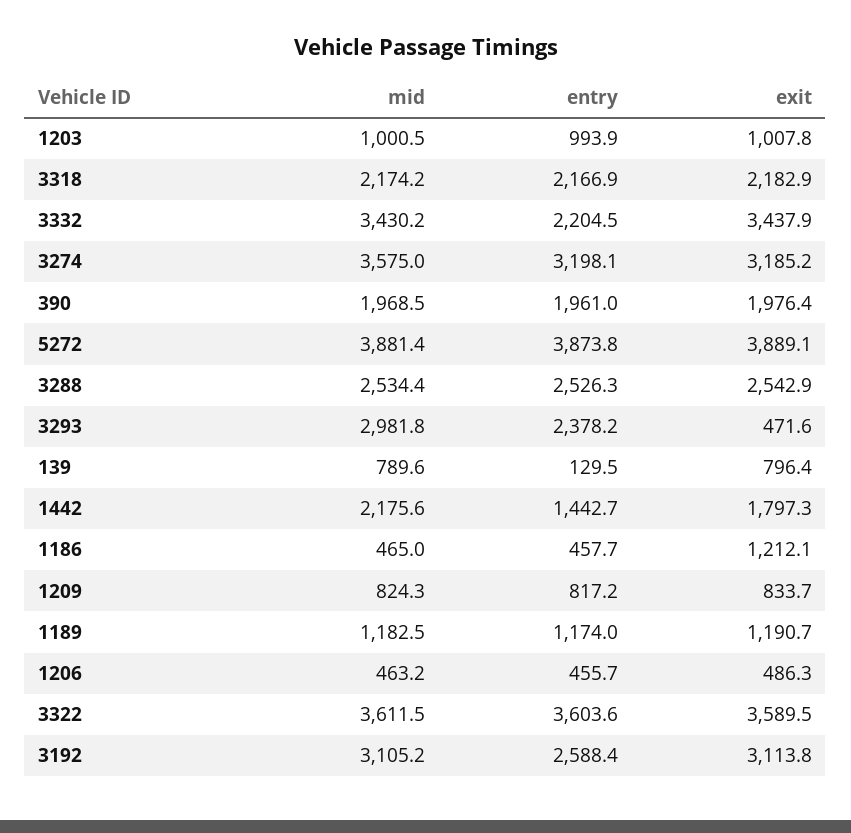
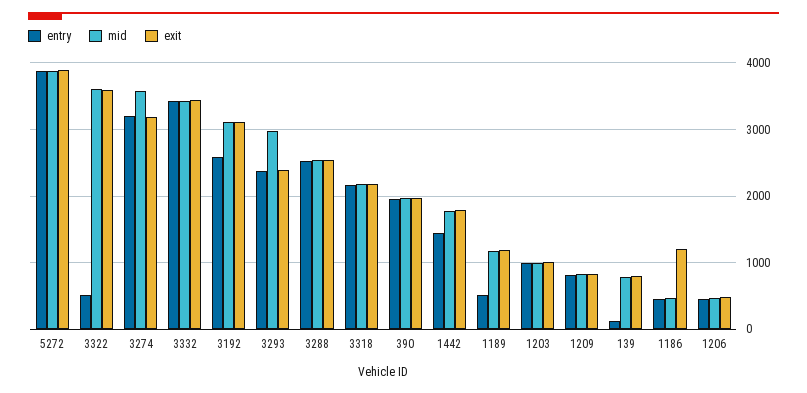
  {
    "mid": {
      "1203": 1000.5,
      "3318": 2174.2,
      "3332": 3430.2,
      "3274": 3575,
      "390": 1968.5,
      "5272": 3881.4,
      "3288": 2534.4,
      "3293": 2981.8,
      "139": 789.6,
-     "1442": 2175.6,
+     "1442": 1800,
      "1186": 465,
      "1209": 824.3,
      "1189": 1182.5,
      "1206": 463.2,
      "3322": 3611.5,
      "3192": 3105.2
    },
    "entry": {
      "1203": 993.9,
      "3318": 2166.9,
-     "3332": 2204.5,
+     "3332": 3400,
      "3274": 3198.1,
      "390": 1961,
      "5272": 3873.8,
      "3288": 2526.3,
      "3293": 2378.2,
      "139": 129.5,
      "1442": 1442.7,
      "1186": 457.7,
      "1209": 817.2,
-     "1189": 1174,
+     "1189": 500,
      "1206": 455.7,
-     "3322": 3603.6,
+     "3322": 500,
      "3192": 2588.4
    },
    "exit": {
      "1203": 1007.8,
      "3318": 2182.9,
      "3332": 3437.9,
      "3274": 3185.2,
      "390": 1976.4,
      "5272": 3889.1,
      "3288": 2542.9,
-     "3293": 471.6,
+     "3293": 2400,
      "139": 796.4,
      "1442": 1797.3,
      "1186": 1212.1,
      "1209": 833.7,
      "1189": 1190.7,
      "1206": 486.3,
      "3322": 3589.5,
      "3192": 3113.8
    }
  }

